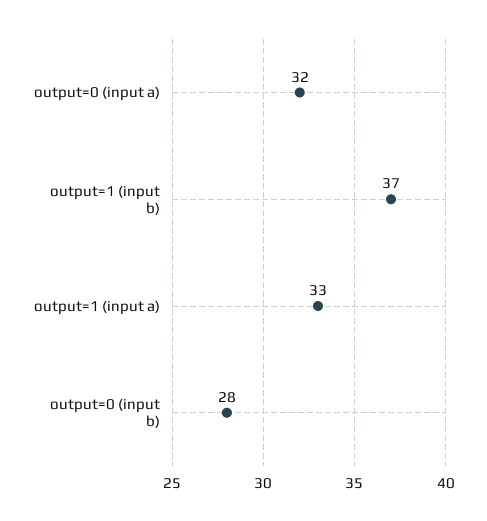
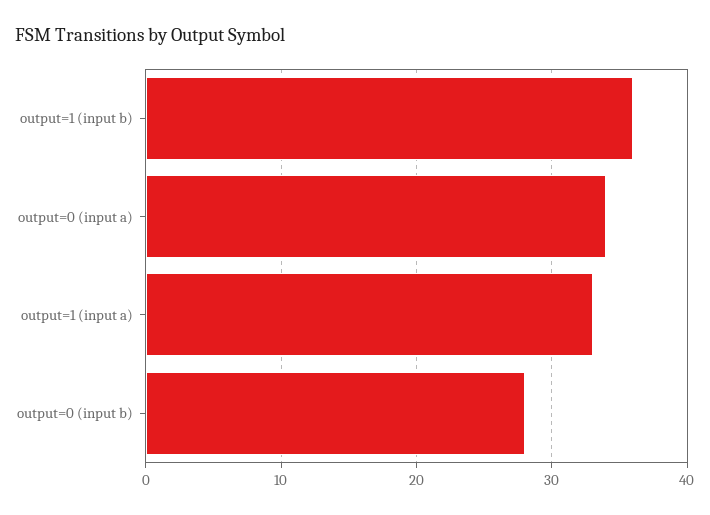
  {
-   "output=0 (input a)": 32,
+   "output=0 (input a)": 34,
-   "output=1 (input b)": 37,
+   "output=1 (input b)": 36,
    "output=1 (input a)": 33,
    "output=0 (input b)": 28
  }

